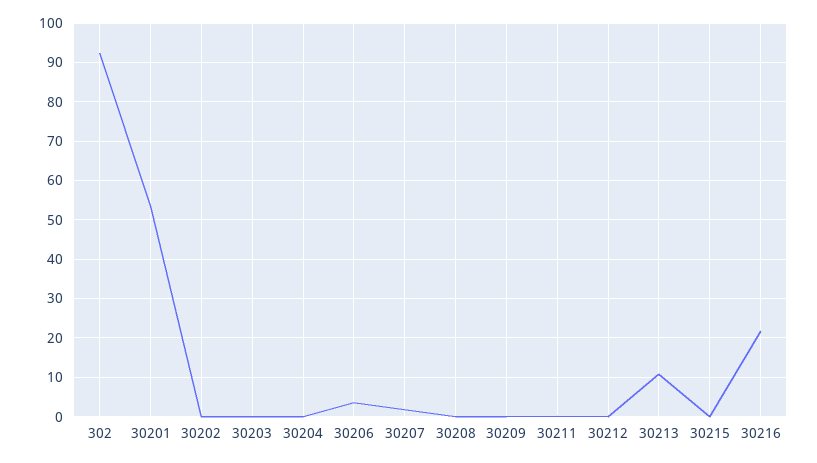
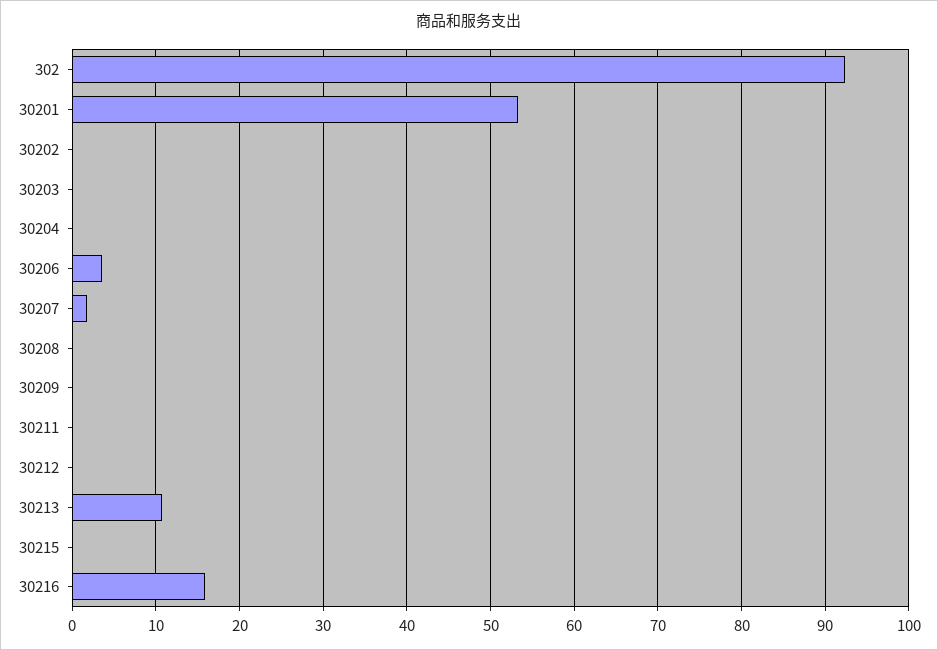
  {
    "302": 92,
    "30201": 53,
    "30202": 0,
    "30203": 0,
    "30204": 0,
    "30206": 4,
    "30207": 2,
    "30208": 0,
    "30209": 0,
    "30211": 0,
    "30212": 0,
    "30213": 11,
    "30215": 0,
-   "30216": 22
+   "30216": 16
  }

